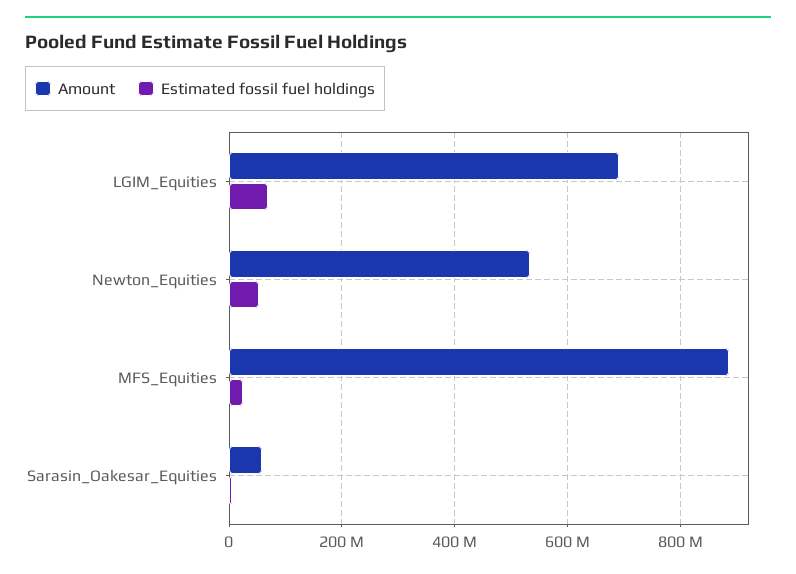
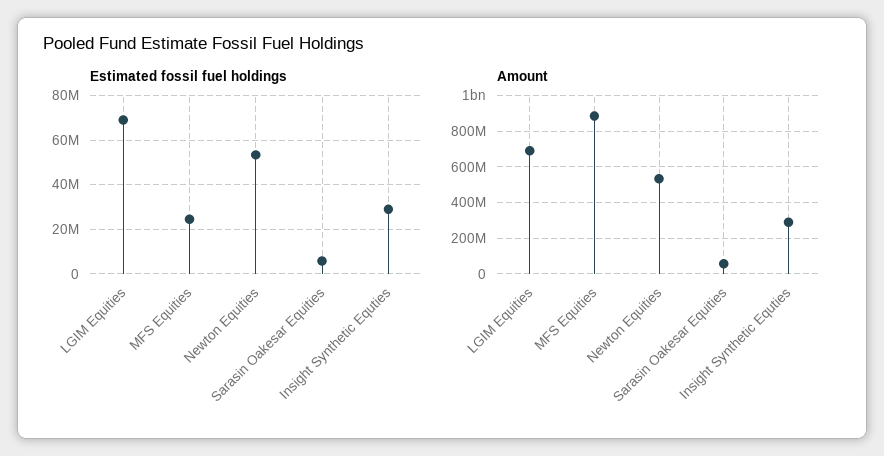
  {
    "Amount": {
      "LGIM_Equities": 700000000,
      "Newton_Equities": 540000000,
      "MFS_Equities": 880000000,
-     "Sarasin_Oakesar_Equities": 60000000
+     "Sarasin_Oakesar_Equities": 60000000,
+     "Insight Synthetic Equties": 300000000
    },
    "Estimated fossil fuel holdings": {
      "LGIM_Equities": 70000000,
      "Newton_Equities": 55000000,
      "MFS_Equities": 25000000,
-     "Sarasin_Oakesar_Equities": 5000000
+     "Sarasin_Oakesar_Equities": 5000000,
+     "Insight Synthetic Equties": 30000000
    }
  }

